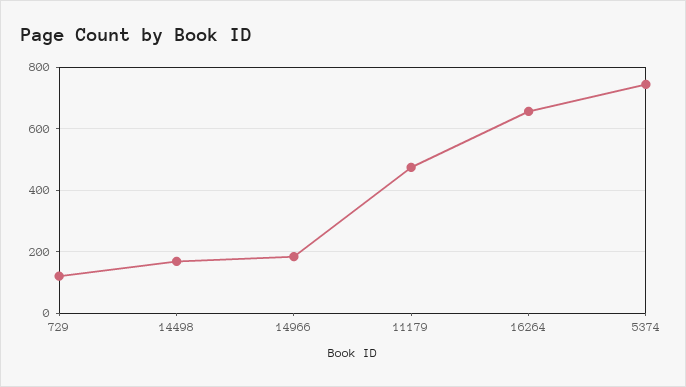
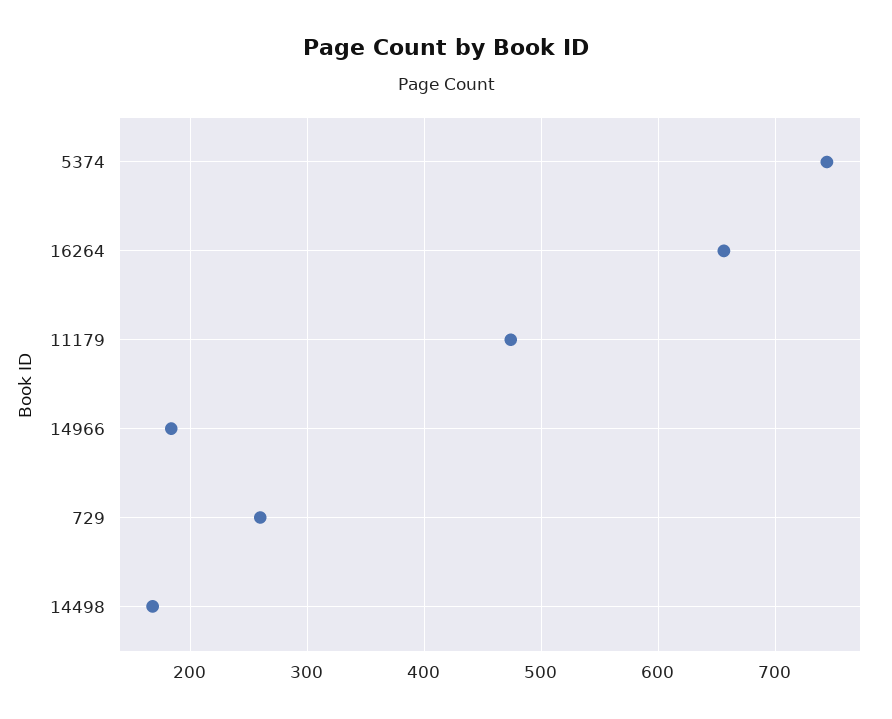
  {
-   "729": 120,
+   "729": 260,
    "14498": 170,
    "14966": 180,
    "11179": 470,
    "16264": 660,
    "5374": 740
  }

